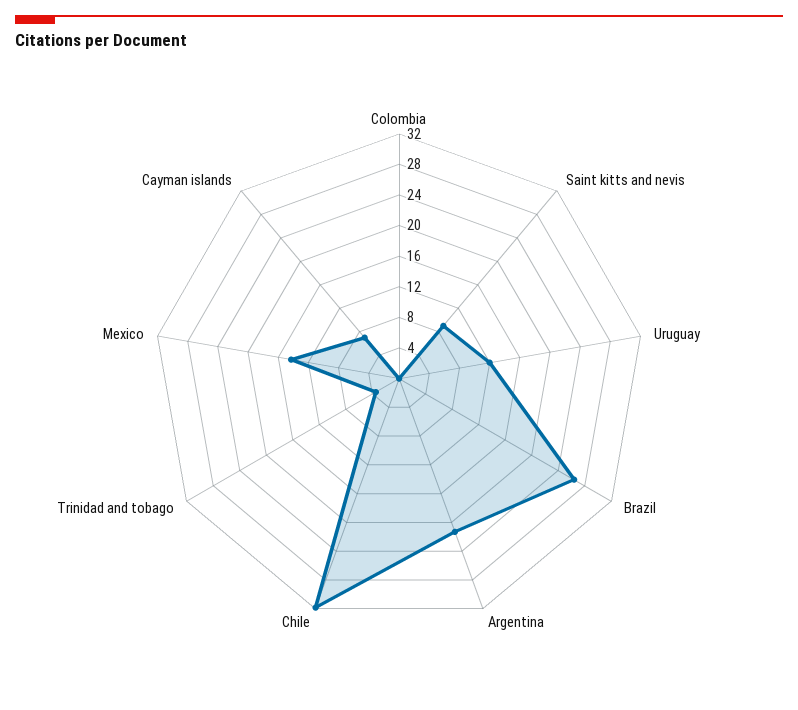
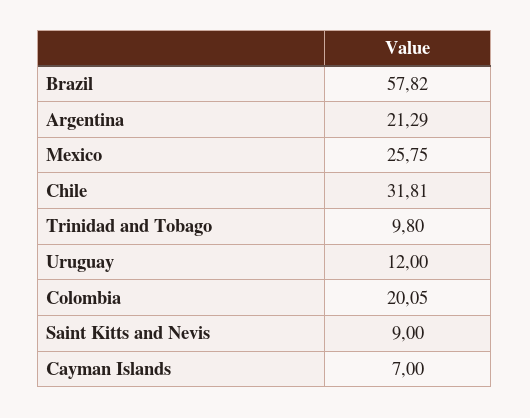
  {
-   "Colombia": 0,
+   "Colombia": 20.05,
    "Saint kitts and nevis": 9,
    "Uruguay": 12,
-   "Brazil": 26,
+   "Brazil": 57.82,
    "Argentina": 21.29,
    "Chile": 31.81,
-   "Trinidad and tobago": 4,
+   "Trinidad and tobago": 9.8,
-   "Mexico": 14,
+   "Mexico": 25.75,
    "Cayman islands": 7
  }

